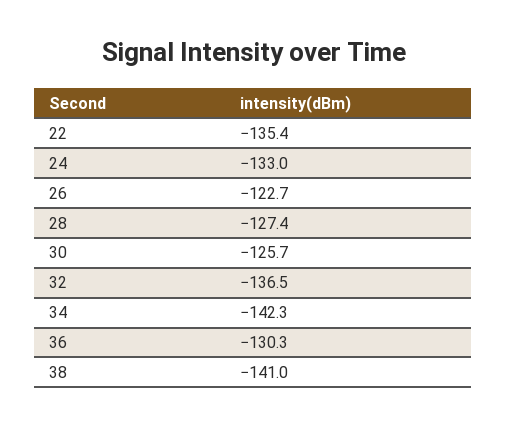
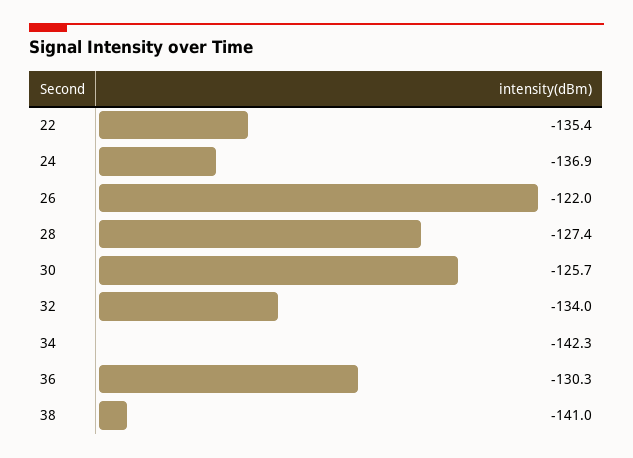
  {
    "22": -135.4,
-   "24": -133,
+   "24": -136.9,
-   "26": -122.7,
+   "26": -122,
    "28": -127.4,
    "30": -125.7,
-   "32": -136.5,
+   "32": -134,
    "34": -142.3,
    "36": -130.3,
    "38": -141
  }

